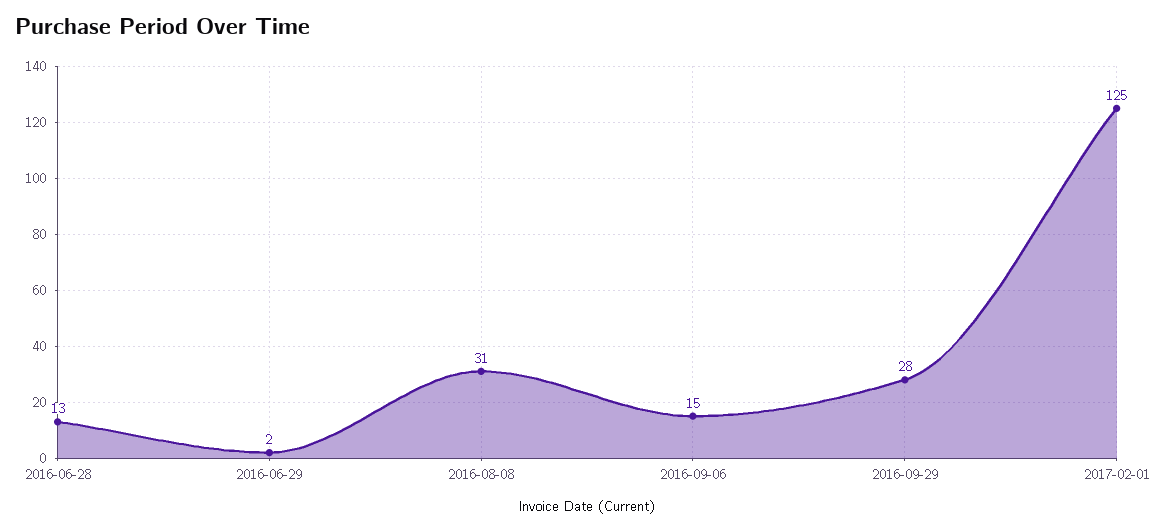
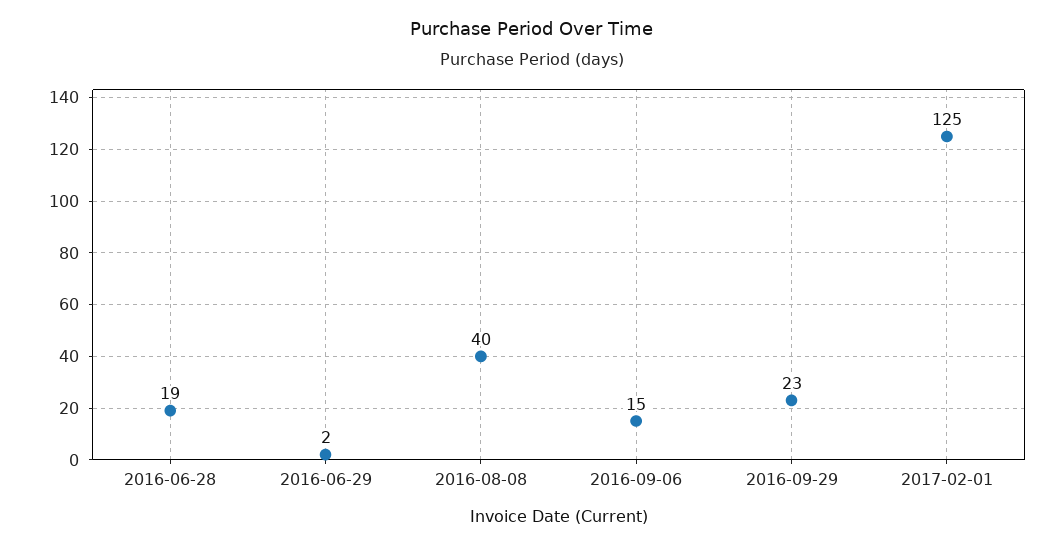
  {
-   "2016-06-28": 13,
+   "2016-06-28": 19,
    "2016-06-29": 2,
-   "2016-08-08": 31,
+   "2016-08-08": 40,
    "2016-09-06": 15,
-   "2016-09-29": 28,
+   "2016-09-29": 23,
    "2017-02-01": 125
  }

